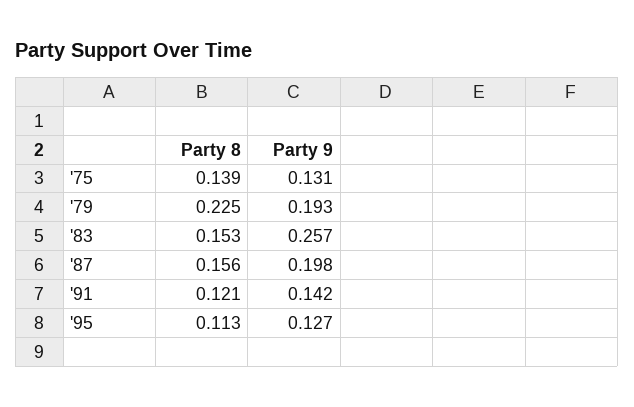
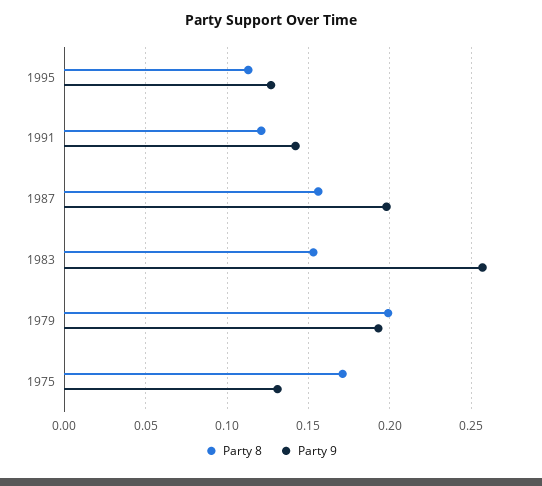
  {
    "Party 8": {
-     "'75": 0.139,
+     "'75": 0.17,
-     "'79": 0.225,
+     "'79": 0.2,
      "'83": 0.153,
      "'87": 0.156,
      "'91": 0.121,
      "'95": 0.113
    },
    "Party 9": {
      "'75": 0.131,
      "'79": 0.193,
      "'83": 0.257,
      "'87": 0.198,
      "'91": 0.142,
      "'95": 0.127
    }
  }

